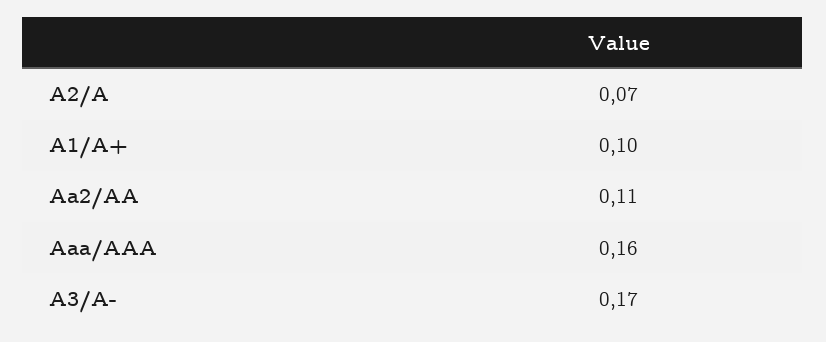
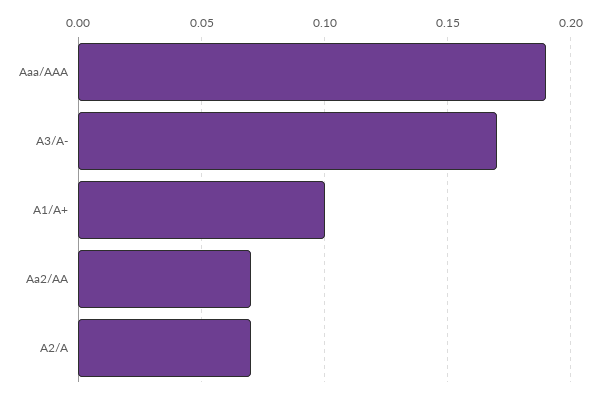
  {
    "A2/A": 0.07,
    "A1/A+": 0.1,
-   "Aa2/AA": 0.11,
+   "Aa2/AA": 0.07,
-   "Aaa/AAA": 0.16,
+   "Aaa/AAA": 0.19,
    "A3/A-": 0.17
  }

